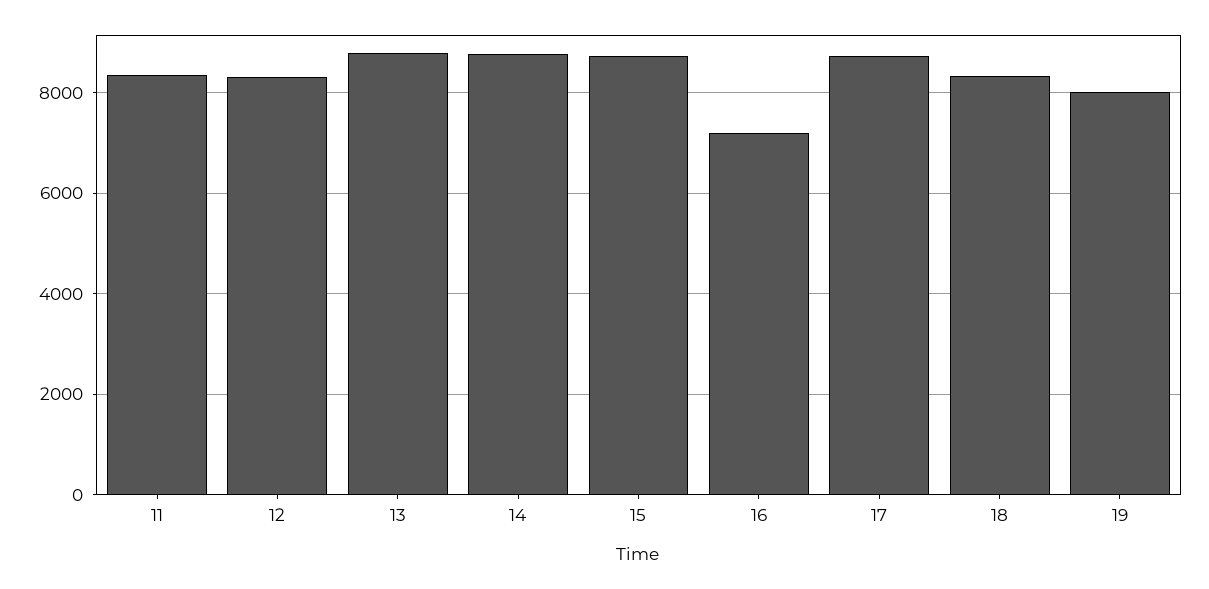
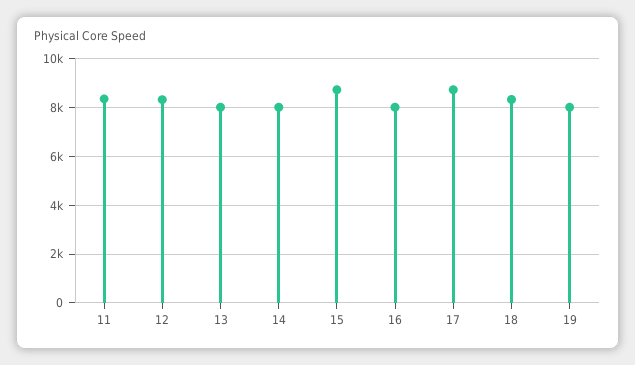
  {
    "11": 8400,
    "12": 8400,
-   "13": 8800,
+   "13": 8000,
-   "14": 8800,
+   "14": 8000,
    "15": 8800,
-   "16": 7200,
+   "16": 8000,
    "17": 8800,
    "18": 8400,
    "19": 8000
  }

